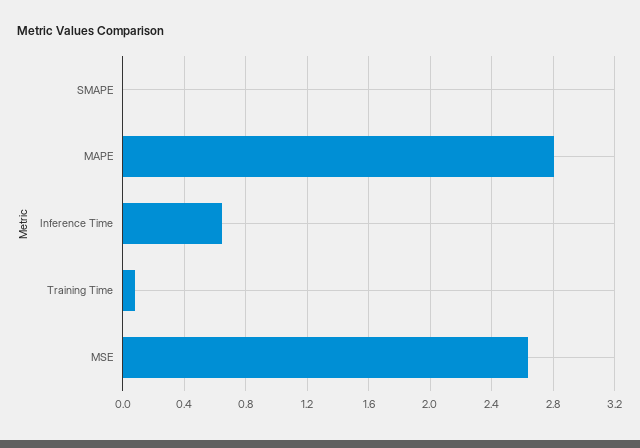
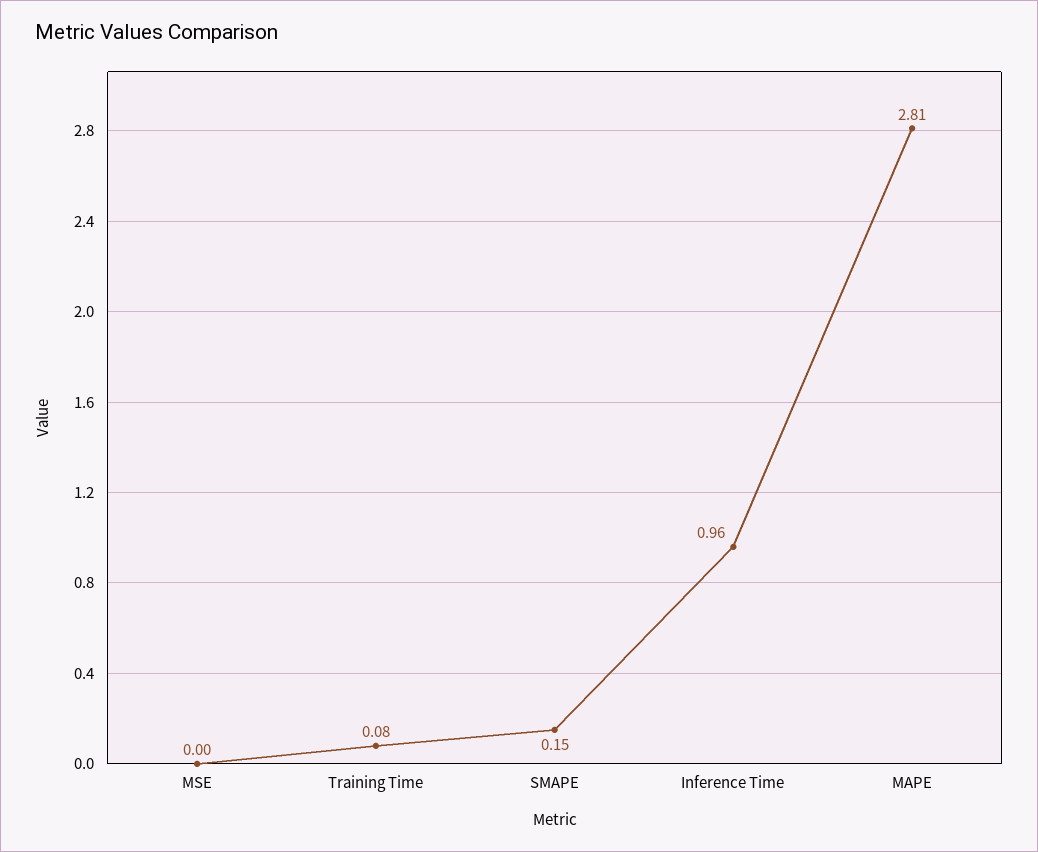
  {
-   "SMAPE": 0,
+   "SMAPE": 0.15,
    "MAPE": 2.81,
-   "Inference Time": 0.65,
+   "Inference Time": 0.96,
    "Training Time": 0.08,
-   "MSE": 2.65
+   "MSE": 0
  }

